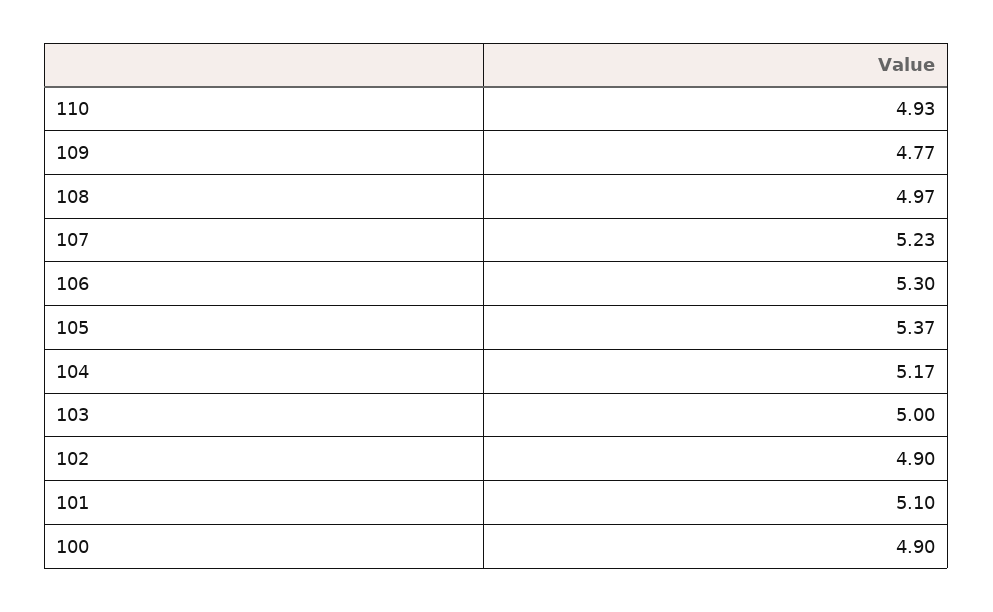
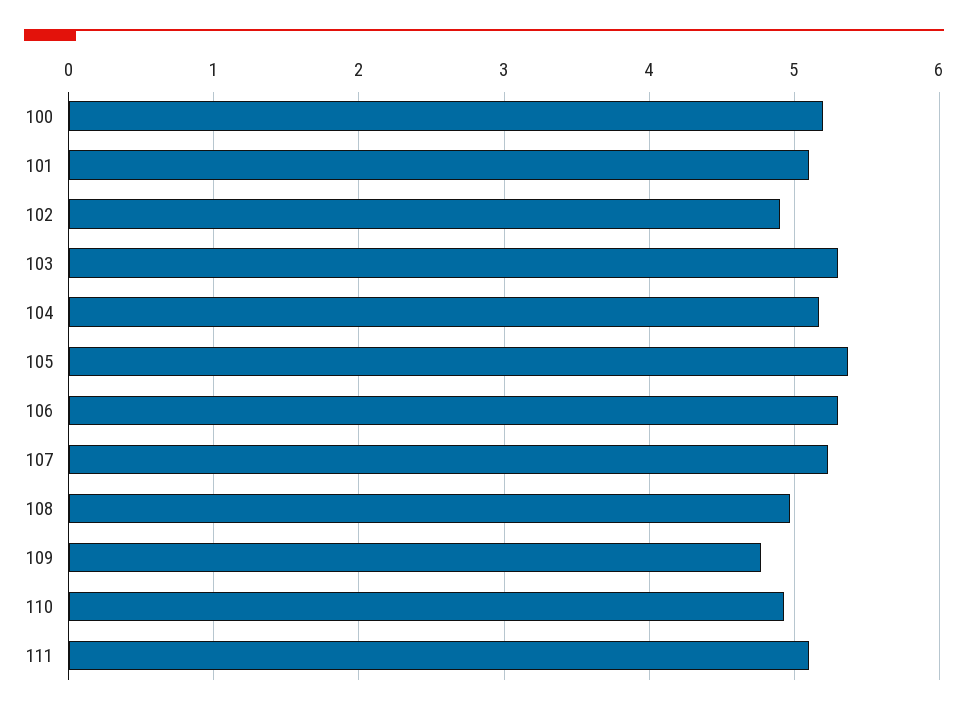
  {
    "110": 4.93,
    "109": 4.77,
    "108": 4.97,
    "107": 5.23,
    "106": 5.3,
    "105": 5.37,
    "104": 5.17,
-   "103": 5,
+   "103": 5.3,
    "102": 4.9,
    "101": 5.1,
-   "100": 4.9
+   "100": 5.2,
+   "111": 5.1
  }

